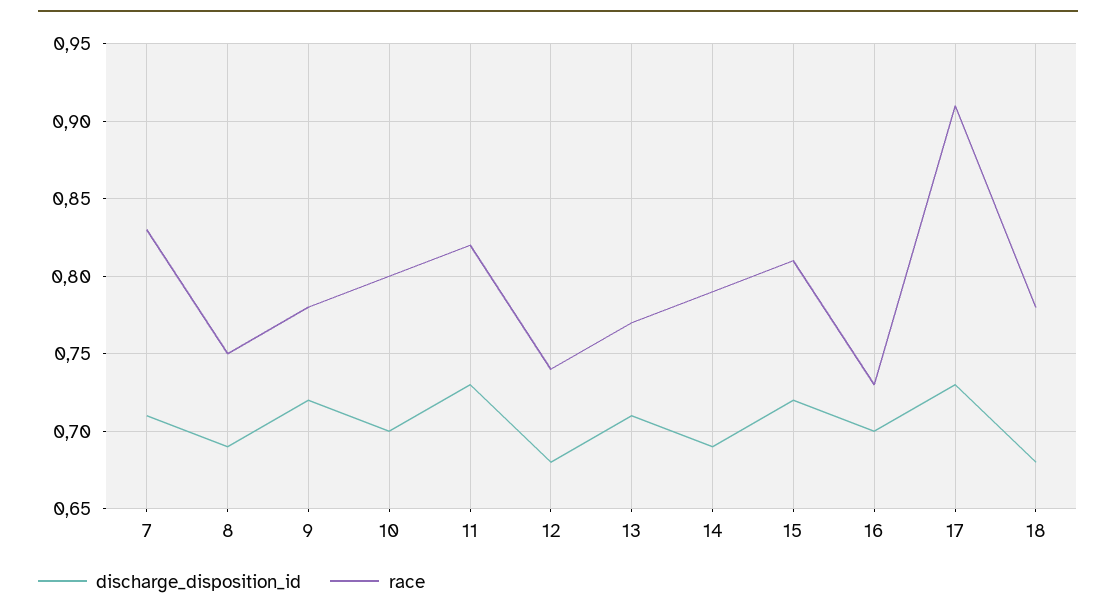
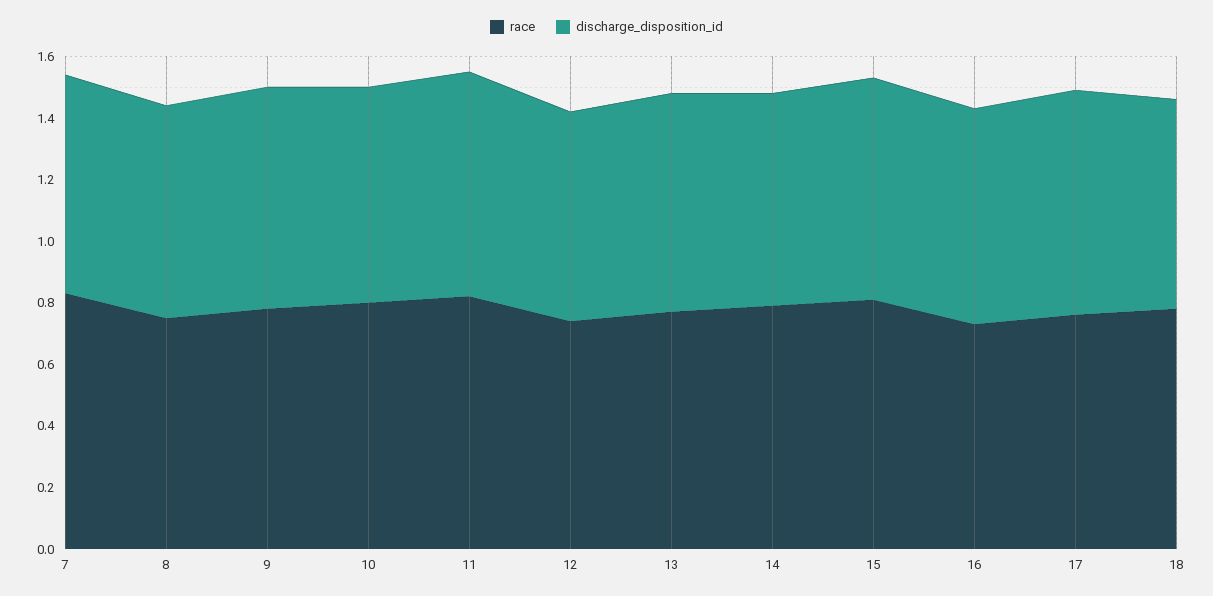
  {
    "discharge_disposition_id": {
      "7": 0.71,
      "8": 0.69,
      "9": 0.72,
      "10": 0.7,
      "11": 0.73,
      "12": 0.68,
      "13": 0.71,
      "14": 0.69,
      "15": 0.72,
      "16": 0.7,
      "17": 0.73,
      "18": 0.68
    },
    "race": {
      "7": 0.83,
      "8": 0.75,
      "9": 0.78,
      "10": 0.8,
      "11": 0.82,
      "12": 0.74,
      "13": 0.77,
      "14": 0.79,
      "15": 0.81,
      "16": 0.73,
-     "17": 0.91,
+     "17": 0.75,
      "18": 0.78
    }
  }

